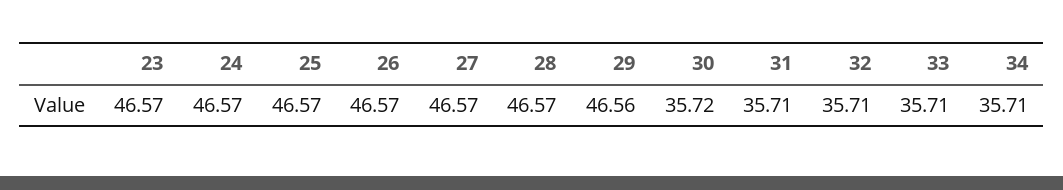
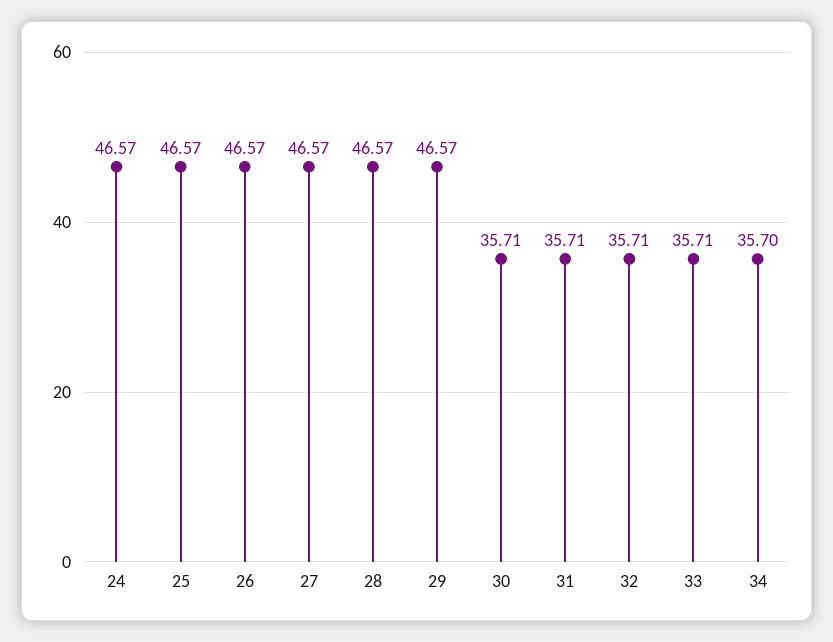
  {
-   "23": 46.57,
    "24": 46.57,
    "25": 46.57,
    "26": 46.57,
    "27": 46.57,
    "28": 46.57,
-   "29": 46.56,
+   "29": 46.57,
-   "30": 35.72,
+   "30": 35.71,
    "31": 35.71,
    "32": 35.71,
    "33": 35.71,
-   "34": 35.71
+   "34": 35.7
  }

